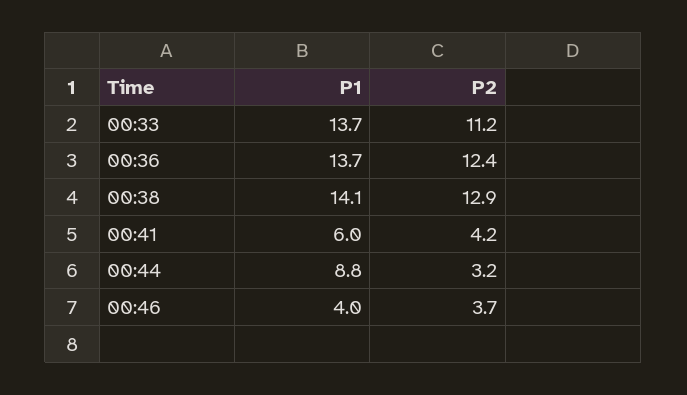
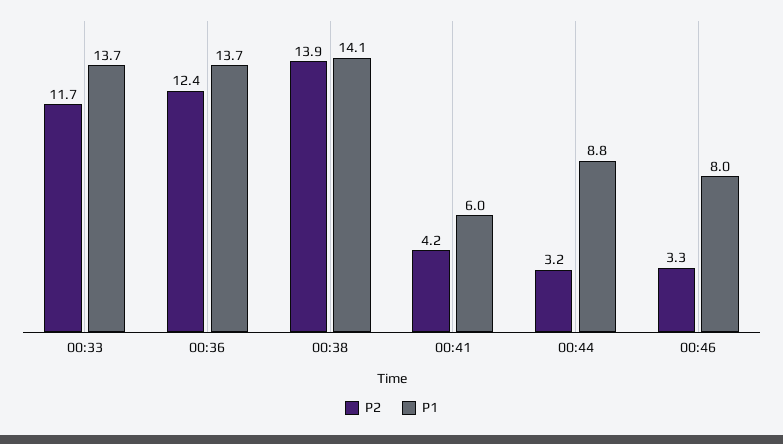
  {
    "P1": {
      "00:33": 13.7,
      "00:36": 13.7,
      "00:38": 14.1,
      "00:41": 6,
      "00:44": 8.8,
-     "00:46": 4
+     "00:46": 8
    },
    "P2": {
-     "00:33": 11.2,
+     "00:33": 11.7,
      "00:36": 12.4,
-     "00:38": 12.9,
+     "00:38": 13.9,
      "00:41": 4.2,
      "00:44": 3.2,
-     "00:46": 3.7
+     "00:46": 3.3
    }
  }

